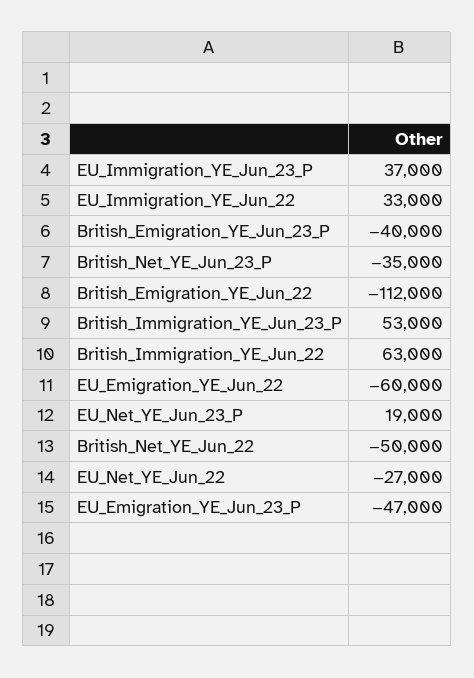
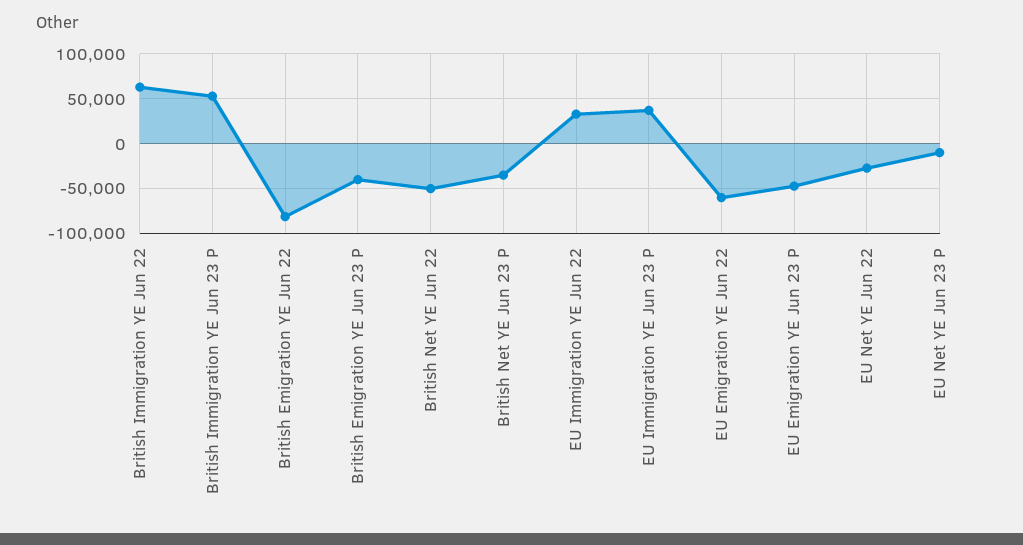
  {
    "EU_Immigration_YE_Jun_23_P": 37000,
    "EU_Immigration_YE_Jun_22": 33000,
    "British_Emigration_YE_Jun_23_P": -40000,
    "British_Net_YE_Jun_23_P": -35000,
-   "British_Emigration_YE_Jun_22": -112000,
+   "British_Emigration_YE_Jun_22": -80000,
    "British_Immigration_YE_Jun_23_P": 53000,
    "British_Immigration_YE_Jun_22": 63000,
    "EU_Emigration_YE_Jun_22": -60000,
-   "EU_Net_YE_Jun_23_P": 19000,
+   "EU_Net_YE_Jun_23_P": -10000,
    "British_Net_YE_Jun_22": -50000,
    "EU_Net_YE_Jun_22": -27000,
    "EU_Emigration_YE_Jun_23_P": -47000
  }

